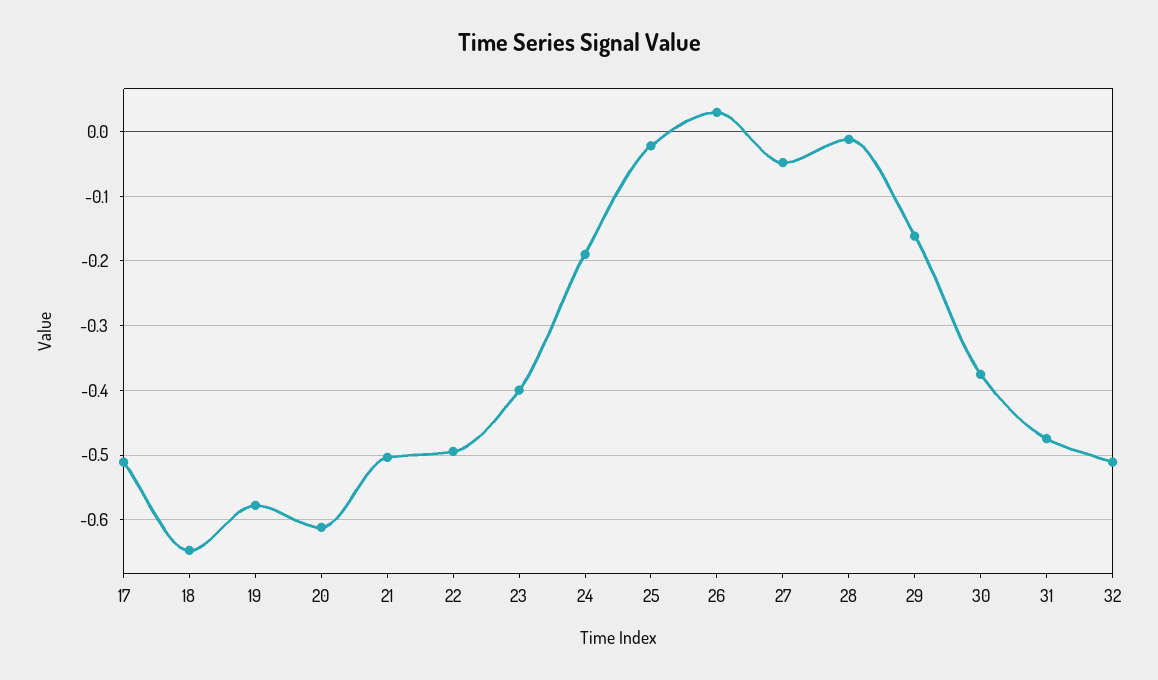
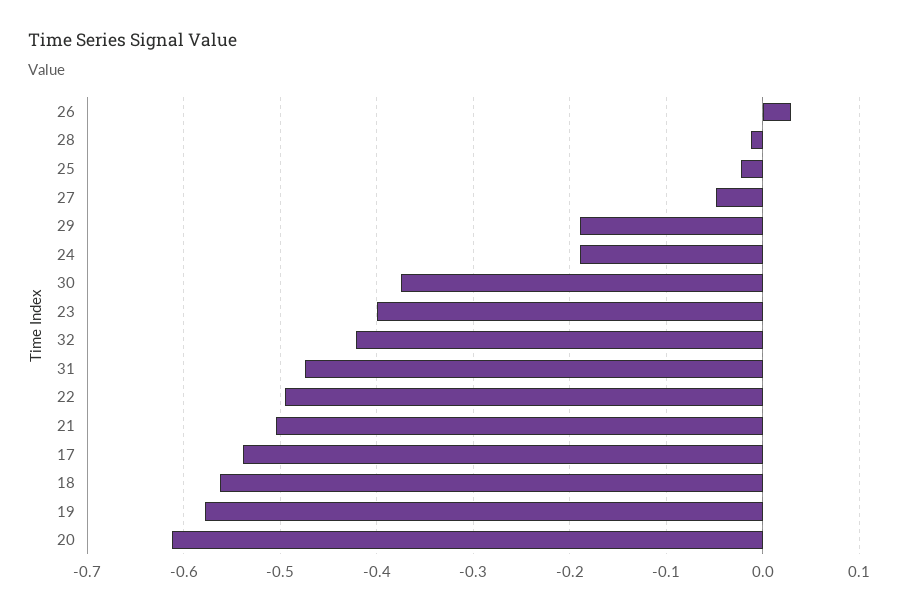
  {
-   "17": -0.51,
+   "17": -0.54,
-   "18": -0.65,
+   "18": -0.56,
    "19": -0.58,
    "20": -0.61,
    "21": -0.5,
    "22": -0.49,
    "23": -0.4,
    "24": -0.19,
    "25": -0.02,
    "26": 0.03,
    "27": -0.05,
    "28": -0.01,
-   "29": -0.16,
+   "29": -0.19,
    "30": -0.38,
    "31": -0.47,
-   "32": -0.51
+   "32": -0.42
  }

